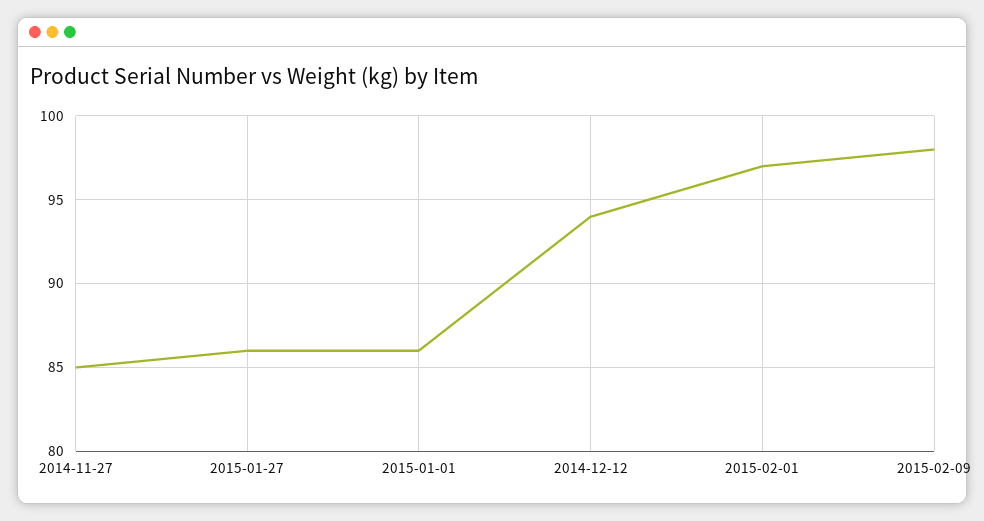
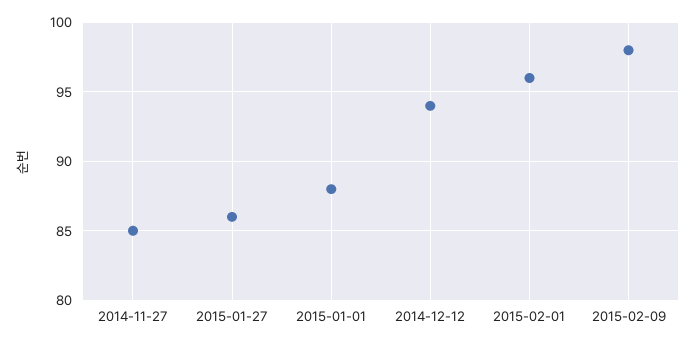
  {
    "2014-11-27": 85,
    "2015-01-27": 86,
-   "2015-01-01": 86,
+   "2015-01-01": 88,
    "2014-12-12": 94,
-   "2015-02-01": 97,
+   "2015-02-01": 96,
    "2015-02-09": 98
  }

